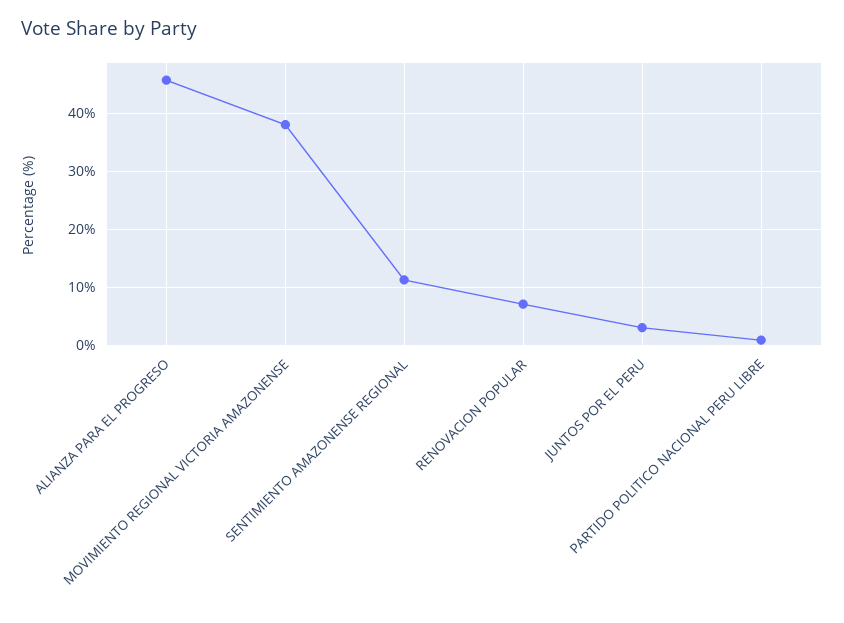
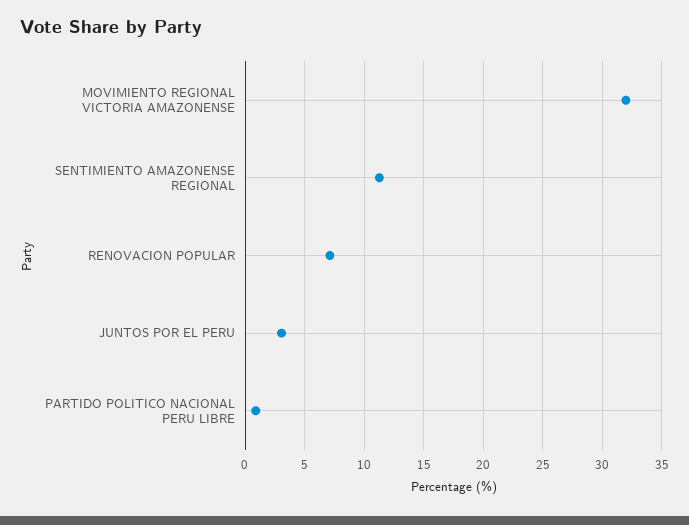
  {
-   "ALIANZA PARA EL PROGRESO": 46,
-   "MOVIMIENTO REGIONAL VICTORIA AMAZONENSE": 38,
+   "MOVIMIENTO REGIONAL VICTORIA AMAZONENSE": 32,
    "SENTIMIENTO AMAZONENSE REGIONAL": 11,
    "RENOVACION POPULAR": 7,
    "JUNTOS POR EL PERU": 3,
    "PARTIDO POLITICO NACIONAL PERU LIBRE": 1
  }

